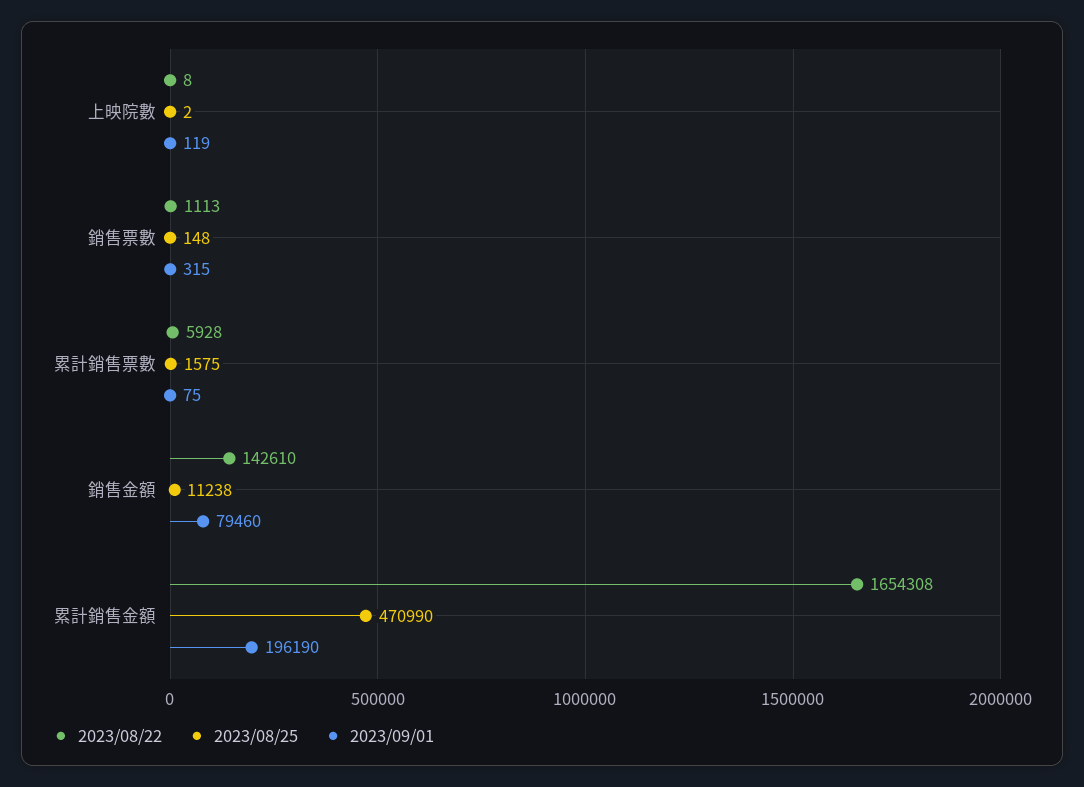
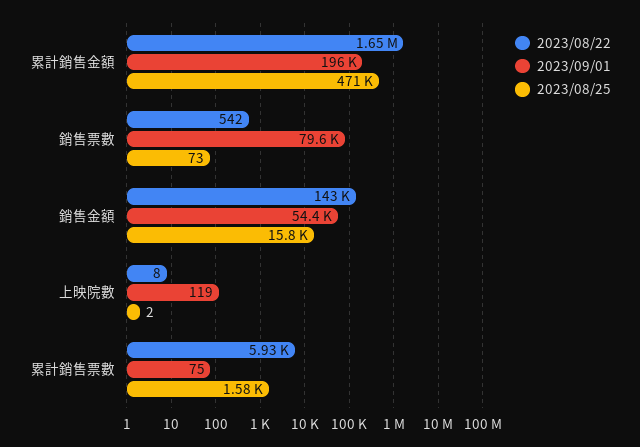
  {
    "2023/08/22": {
      "上映院數": 8,
-     "銷售票數": 1113,
+     "銷售票數": 542,
      "累計銷售票數": 5928,
      "銷售金額": 142610,
      "累計銷售金額": 1654308
    },
    "2023/08/25": {
      "上映院數": 2,
-     "銷售票數": 148,
+     "銷售票數": 73,
      "累計銷售票數": 1575,
-     "銷售金額": 11238,
+     "銷售金額": 15800,
      "累計銷售金額": 470990
    },
    "2023/09/01": {
      "上映院數": 119,
-     "銷售票數": 315,
+     "銷售票數": 79600,
      "累計銷售票數": 75,
-     "銷售金額": 79460,
+     "銷售金額": 54400,
      "累計銷售金額": 196190
    }
  }

